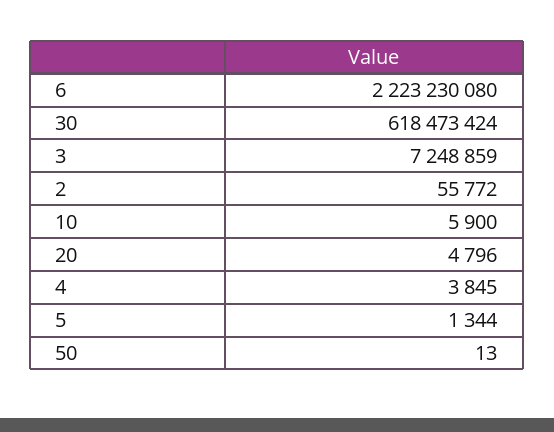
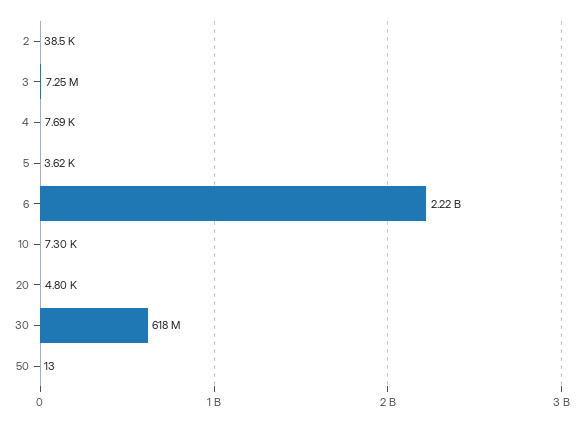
  {
    "6": 2223230080,
    "30": 618473424,
    "3": 7248859,
-   "2": 55772,
+   "2": 38500,
-   "10": 5900,
+   "10": 7300,
    "20": 4796,
-   "4": 3845,
+   "4": 7690,
-   "5": 1344,
+   "5": 3620,
    "50": 13
  }

